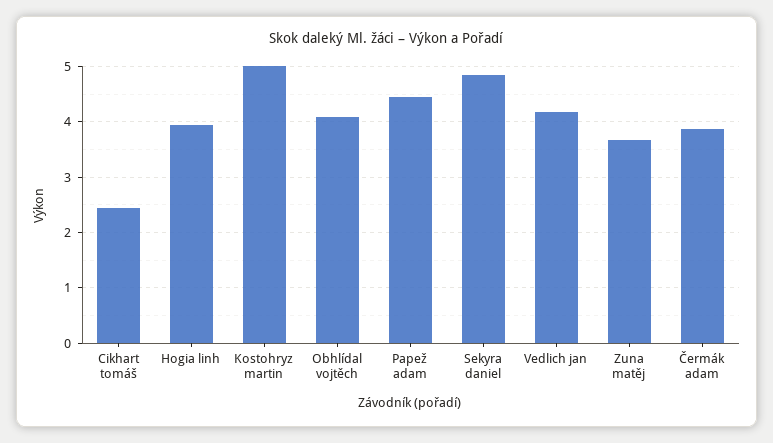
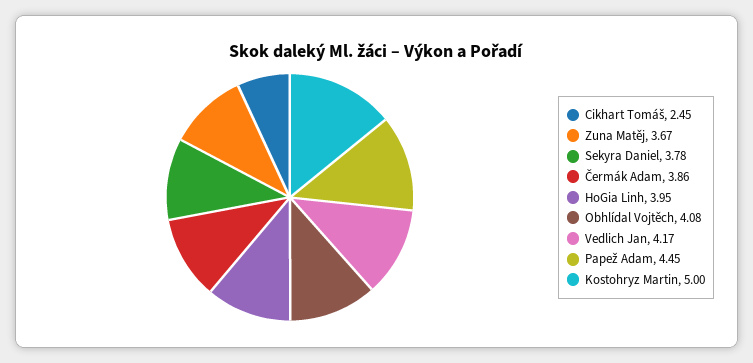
  {
    "Cikhart tomáš": 2.45,
    "Hogia linh": 3.95,
    "Kostohryz martin": 5,
    "Obhlídal vojtěch": 4.08,
    "Papež adam": 4.45,
-   "Sekyra daniel": 4.8,
+   "Sekyra daniel": 3.78,
    "Vedlich jan": 4.17,
    "Zuna matěj": 3.67,
    "Čermák adam": 3.86
  }

